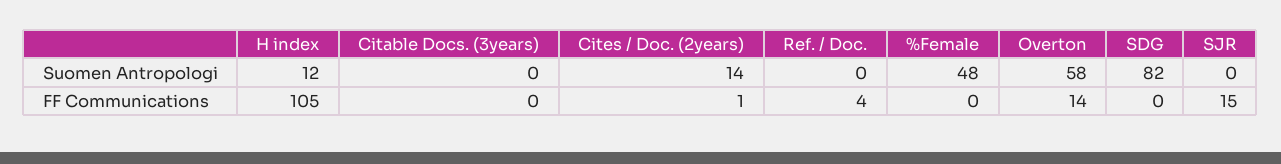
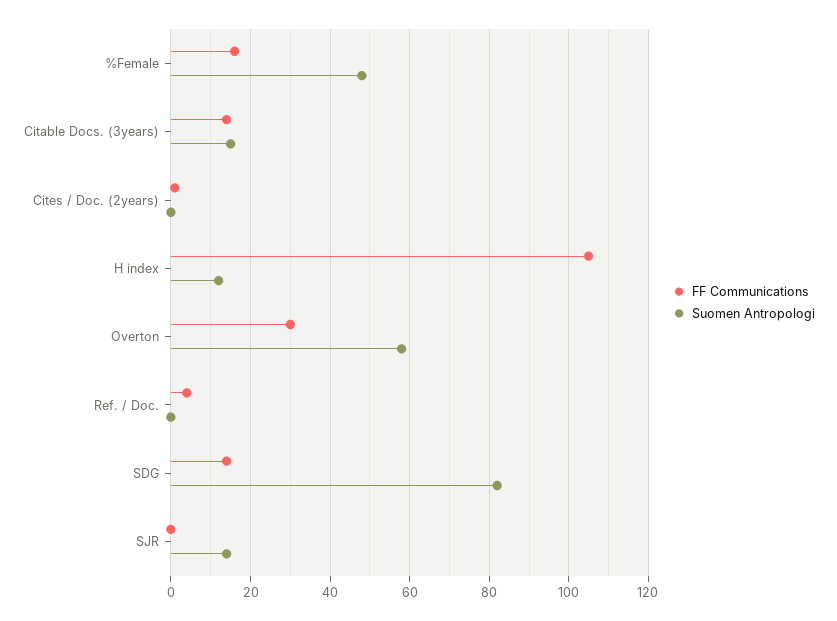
  {
    "Suomen Antropologi": {
      "H index": 12,
-     "Citable Docs. (3years)": 0,
+     "Citable Docs. (3years)": 15,
-     "Cites / Doc. (2years)": 14,
+     "Cites / Doc. (2years)": 0,
      "Ref. / Doc.": 0,
      "%Female": 48,
      "Overton": 58,
      "SDG": 82,
-     "SJR": 0
+     "SJR": 15
    },
    "FF Communications": {
      "H index": 105,
-     "Citable Docs. (3years)": 0,
+     "Citable Docs. (3years)": 15,
      "Cites / Doc. (2years)": 1,
      "Ref. / Doc.": 4,
-     "%Female": 0,
+     "%Female": 15,
-     "Overton": 14,
+     "Overton": 30,
-     "SDG": 0,
+     "SDG": 15,
-     "SJR": 15
+     "SJR": 0
    }
  }

